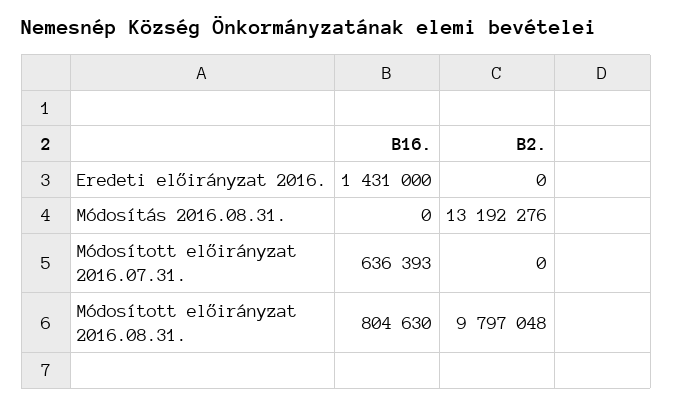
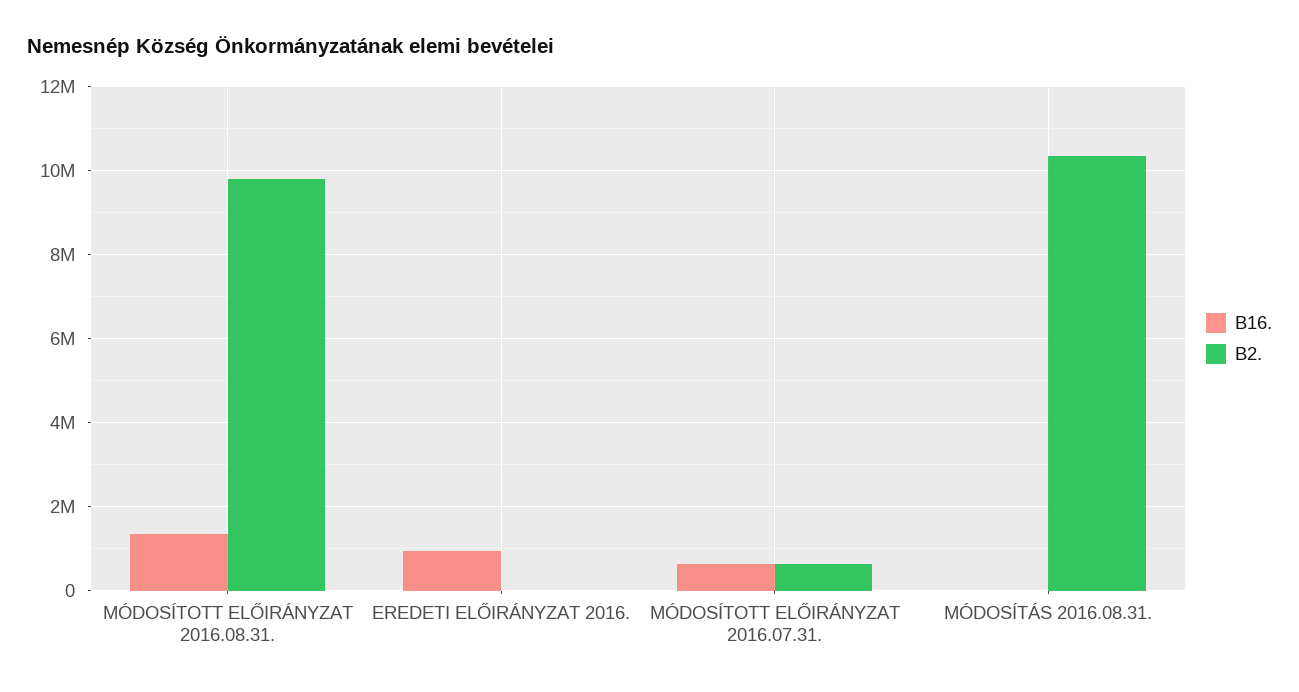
  {
    "B16.": {
-     "Eredeti előirányzat 2016.": 1431000,
+     "Eredeti előirányzat 2016.": 1000000,
      "Módosítás 2016.08.31.": 0,
      "Módosított előirányzat 2016.07.31.": 636393,
-     "Módosított előirányzat 2016.08.31.": 804630
+     "Módosított előirányzat 2016.08.31.": 1400000
    },
    "B2.": {
      "Eredeti előirányzat 2016.": 0,
-     "Módosítás 2016.08.31.": 13192276,
+     "Módosítás 2016.08.31.": 10400000,
-     "Módosított előirányzat 2016.07.31.": 0,
+     "Módosított előirányzat 2016.07.31.": 600000,
      "Módosított előirányzat 2016.08.31.": 9797048
    }
  }

